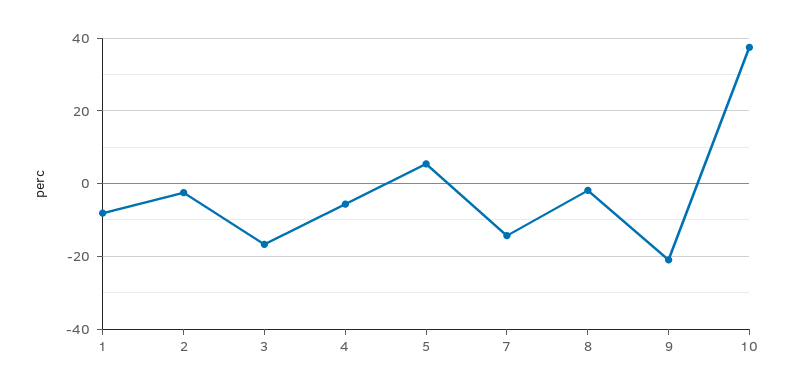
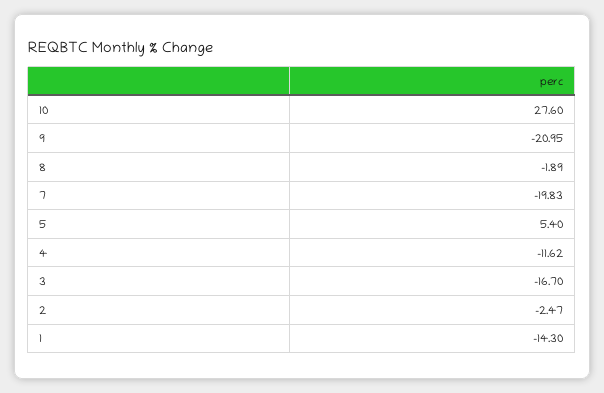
  {
-   "1": -8,
+   "1": -14.3,
    "2": -2.47,
    "3": -16.7,
-   "4": -6,
+   "4": -11.62,
    "5": 5.4,
-   "7": -14,
+   "7": -19.83,
    "8": -1.89,
    "9": -20.95,
-   "10": 38
+   "10": 27.6
  }

